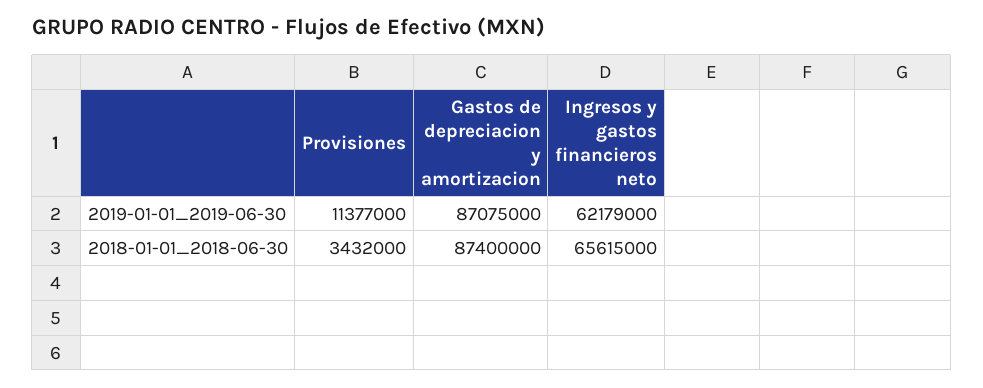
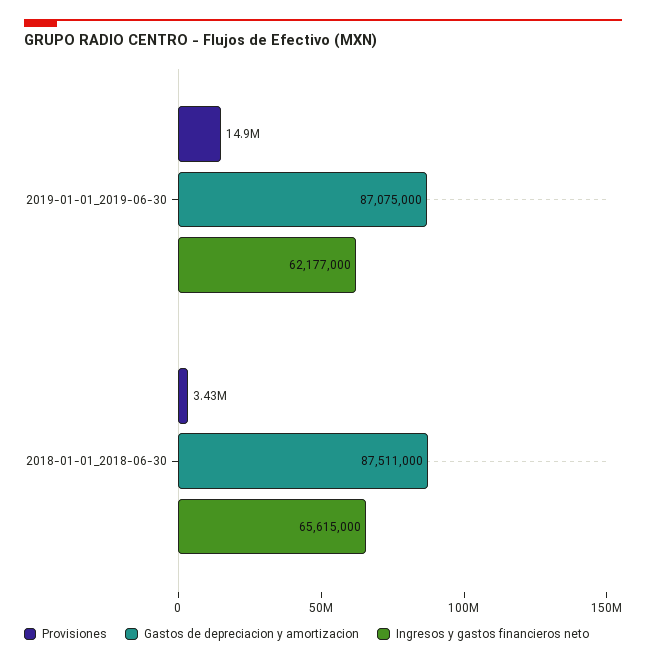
  {
    "Provisiones": {
-     "2019-01-01_2019-06-30": 11377000,
+     "2019-01-01_2019-06-30": 14900000,
      "2018-01-01_2018-06-30": 3432000
    },
    "Gastos de depreciacion y amortizacion": {
      "2019-01-01_2019-06-30": 87075000,
-     "2018-01-01_2018-06-30": 87400000
+     "2018-01-01_2018-06-30": 87511000
    },
    "Ingresos y gastos financieros neto": {
-     "2019-01-01_2019-06-30": 62179000,
+     "2019-01-01_2019-06-30": 62177000,
      "2018-01-01_2018-06-30": 65615000
    }
  }

